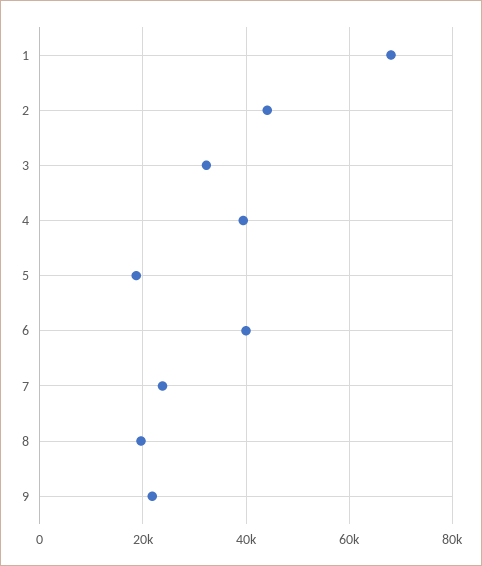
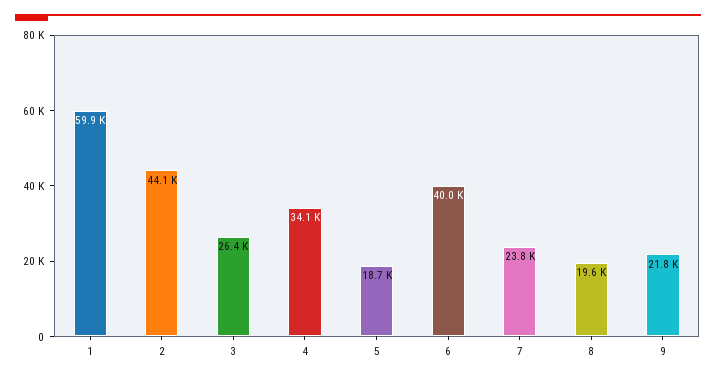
  {
-   "1": 68000,
+   "1": 59900,
    "2": 44100,
-   "3": 32000,
+   "3": 26400,
-   "4": 40000,
+   "4": 34100,
    "5": 18700,
    "6": 40000,
    "7": 23800,
    "8": 19600,
    "9": 21800
  }

